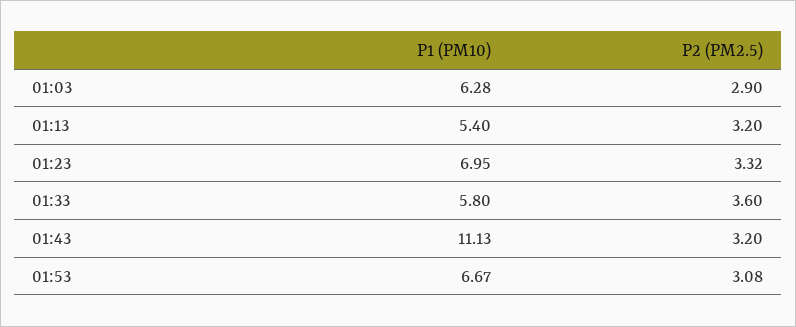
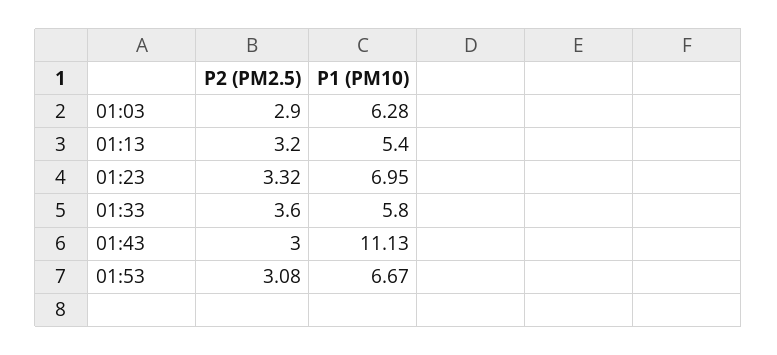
  {
    "P1 (PM10)": {
      "01:03": 6.28,
      "01:13": 5.4,
      "01:23": 6.95,
      "01:33": 5.8,
      "01:43": 11.13,
      "01:53": 6.67
    },
    "P2 (PM2.5)": {
      "01:03": 2.9,
      "01:13": 3.2,
      "01:23": 3.32,
      "01:33": 3.6,
-     "01:43": 3.2,
+     "01:43": 3,
      "01:53": 3.08
    }
  }

